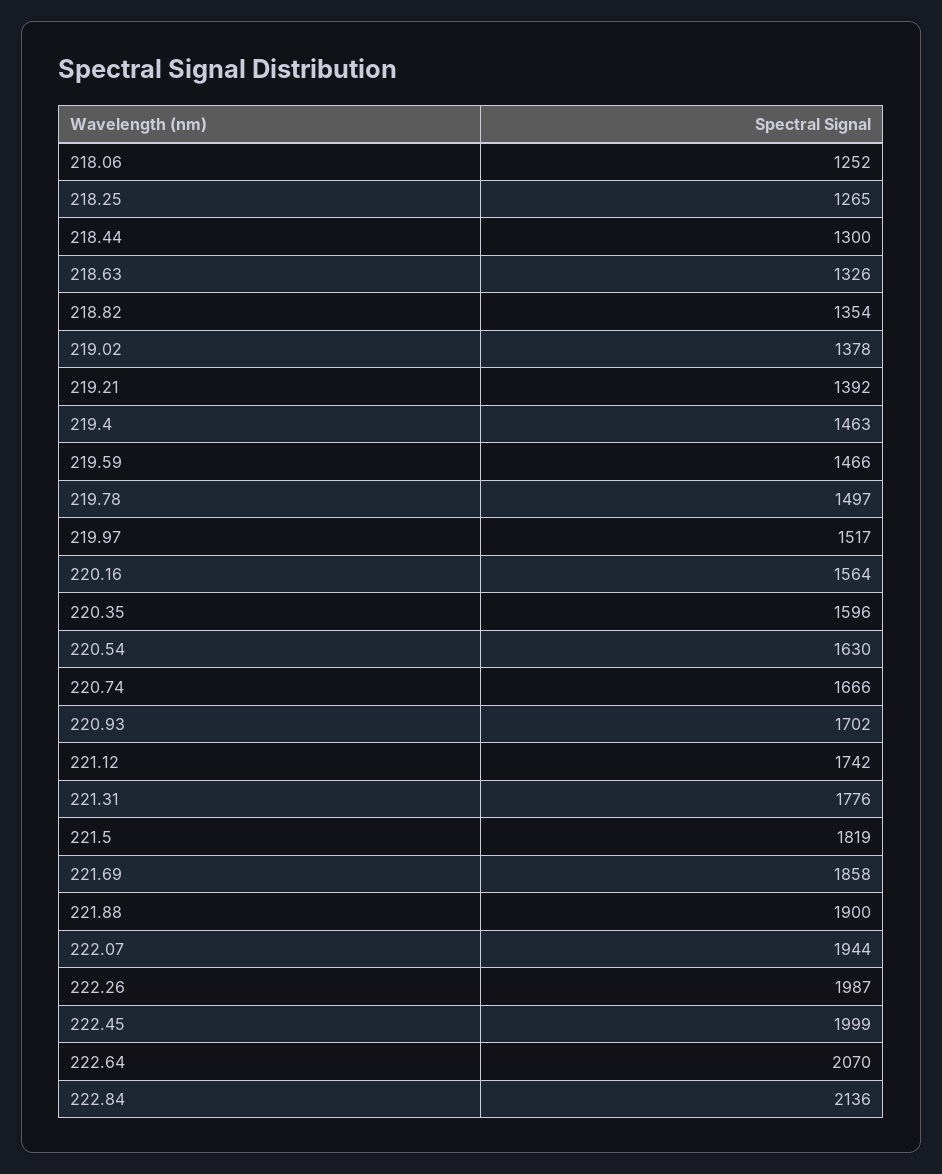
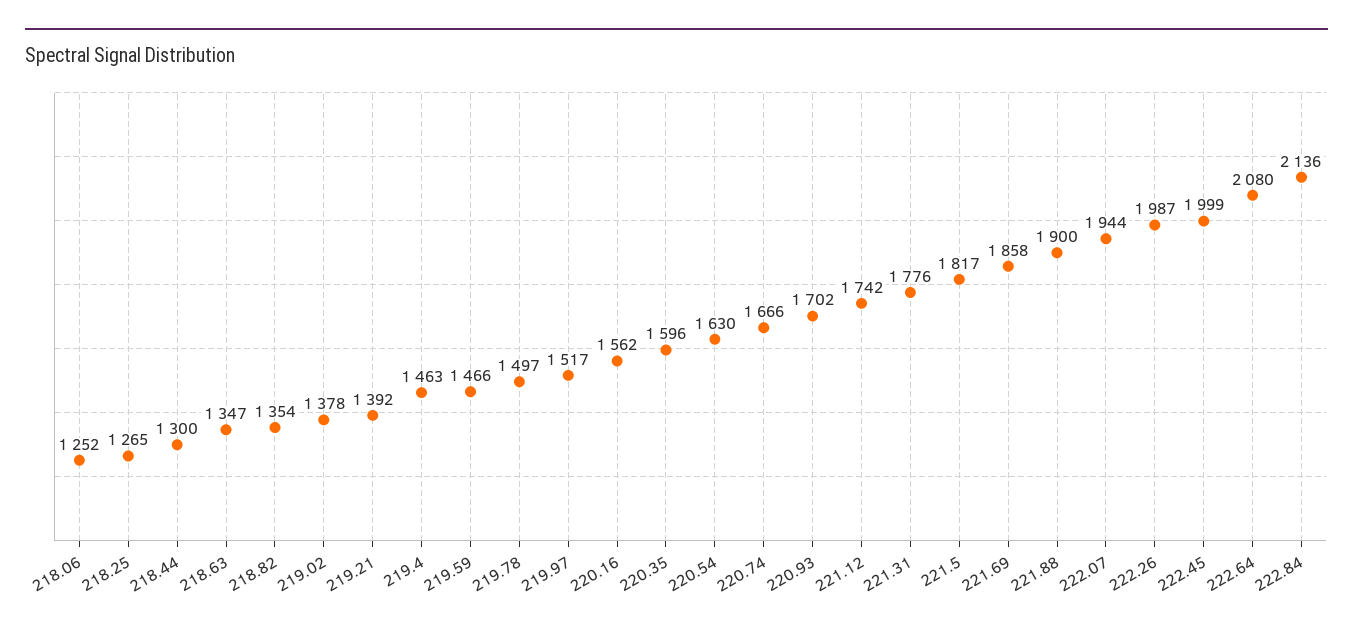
  {
    "218.06": 1252,
    "218.25": 1265,
    "218.44": 1300,
-   "218.63": 1326,
+   "218.63": 1347,
    "218.82": 1354,
    "219.02": 1378,
    "219.21": 1392,
    "219.4": 1463,
    "219.59": 1466,
    "219.78": 1497,
    "219.97": 1517,
-   "220.16": 1564,
+   "220.16": 1562,
    "220.35": 1596,
    "220.54": 1630,
    "220.74": 1666,
    "220.93": 1702,
    "221.12": 1742,
    "221.31": 1776,
-   "221.5": 1819,
+   "221.5": 1817,
    "221.69": 1858,
    "221.88": 1900,
    "222.07": 1944,
    "222.26": 1987,
    "222.45": 1999,
-   "222.64": 2070,
+   "222.64": 2080,
    "222.84": 2136
  }

